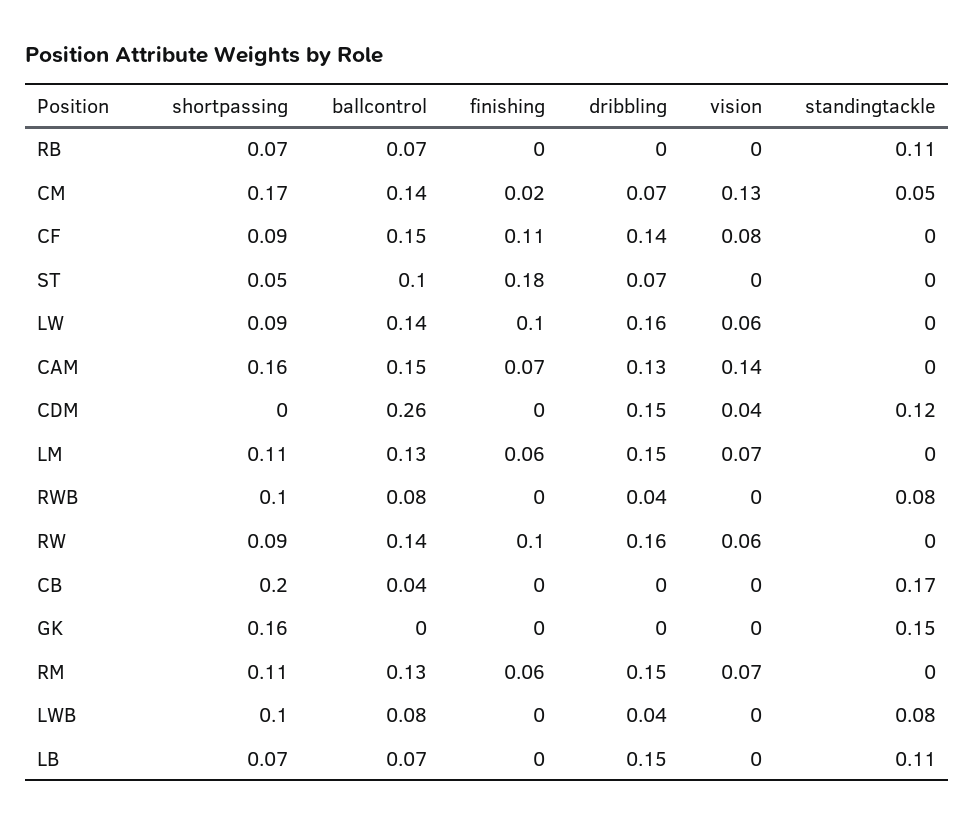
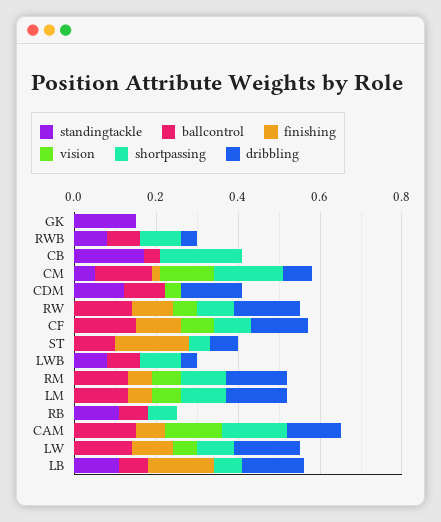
  {
    "shortpassing": {
      "RB": 0.07,
      "CM": 0.17,
      "CF": 0.09,
      "ST": 0.05,
      "LW": 0.09,
      "CAM": 0.16,
      "CDM": 0,
      "LM": 0.11,
      "RWB": 0.1,
      "RW": 0.09,
      "CB": 0.2,
-     "GK": 0.16,
+     "GK": 0,
      "RM": 0.11,
      "LWB": 0.1,
      "LB": 0.07
    },
    "ballcontrol": {
      "RB": 0.07,
      "CM": 0.14,
      "CF": 0.15,
      "ST": 0.1,
      "LW": 0.14,
      "CAM": 0.15,
-     "CDM": 0.26,
+     "CDM": 0.1,
      "LM": 0.13,
      "RWB": 0.08,
      "RW": 0.14,
      "CB": 0.04,
      "GK": 0,
      "RM": 0.13,
      "LWB": 0.08,
      "LB": 0.07
    },
    "finishing": {
      "RB": 0,
      "CM": 0.02,
      "CF": 0.11,
      "ST": 0.18,
      "LW": 0.1,
      "CAM": 0.07,
      "CDM": 0,
      "LM": 0.06,
      "RWB": 0,
      "RW": 0.1,
      "CB": 0,
      "GK": 0,
      "RM": 0.06,
      "LWB": 0,
-     "LB": 0
+     "LB": 0.15
    },
    "dribbling": {
      "RB": 0,
      "CM": 0.07,
      "CF": 0.14,
      "ST": 0.07,
      "LW": 0.16,
      "CAM": 0.13,
      "CDM": 0.15,
      "LM": 0.15,
      "RWB": 0.04,
      "RW": 0.16,
      "CB": 0,
      "GK": 0,
      "RM": 0.15,
      "LWB": 0.04,
      "LB": 0.15
    },
    "vision": {
      "RB": 0,
      "CM": 0.13,
      "CF": 0.08,
      "ST": 0,
      "LW": 0.06,
      "CAM": 0.14,
      "CDM": 0.04,
      "LM": 0.07,
      "RWB": 0,
      "RW": 0.06,
      "CB": 0,
      "GK": 0,
      "RM": 0.07,
      "LWB": 0,
      "LB": 0
    },
    "standingtackle": {
      "RB": 0.11,
      "CM": 0.05,
      "CF": 0,
      "ST": 0,
      "LW": 0,
      "CAM": 0,
      "CDM": 0.12,
      "LM": 0,
      "RWB": 0.08,
      "RW": 0,
      "CB": 0.17,
      "GK": 0.15,
      "RM": 0,
      "LWB": 0.08,
      "LB": 0.11
    }
  }

